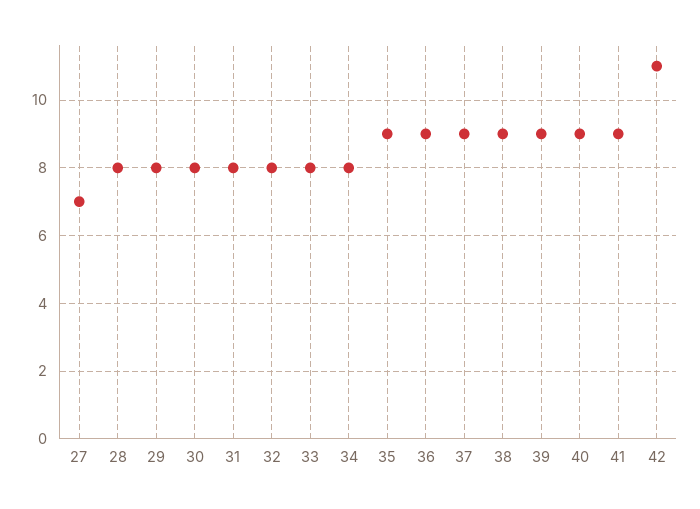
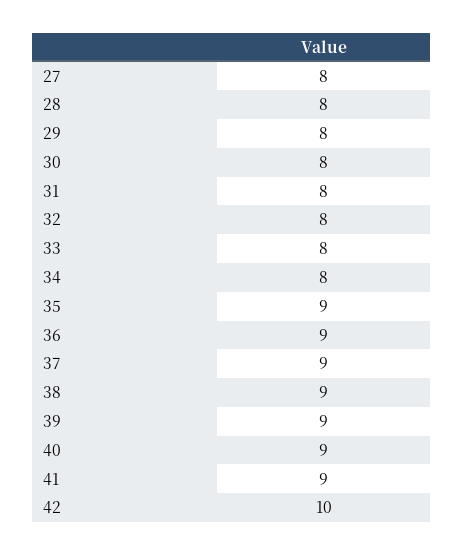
  {
-   "27": 7,
+   "27": 8,
    "28": 8,
    "29": 8,
    "30": 8,
    "31": 8,
    "32": 8,
    "33": 8,
    "34": 8,
    "35": 9,
    "36": 9,
    "37": 9,
    "38": 9,
    "39": 9,
    "40": 9,
    "41": 9,
-   "42": 11
+   "42": 10
  }

